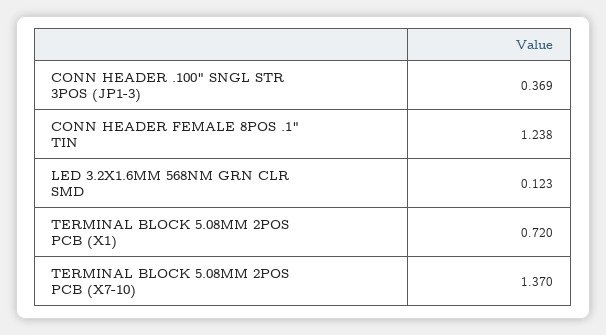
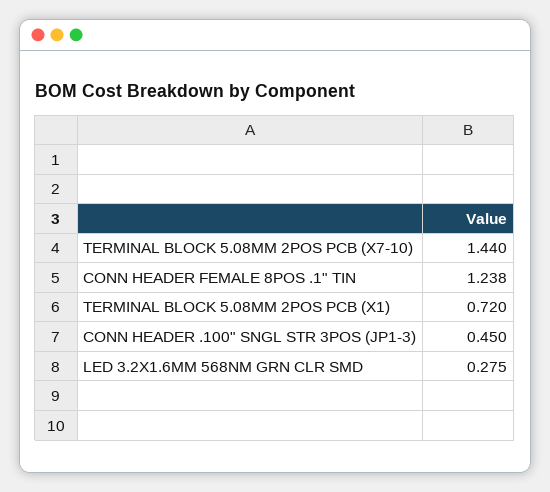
  {
-   "CONN HEADER .100\" SNGL STR 3POS (JP1-3)": 0.369,
+   "CONN HEADER .100\" SNGL STR 3POS (JP1-3)": 0.45,
    "CONN HEADER FEMALE 8POS .1\" TIN": 1.238,
-   "LED 3.2X1.6MM 568NM GRN CLR SMD": 0.123,
+   "LED 3.2X1.6MM 568NM GRN CLR SMD": 0.275,
    "TERMINAL BLOCK 5.08MM 2POS PCB (X1)": 0.72,
-   "TERMINAL BLOCK 5.08MM 2POS PCB (X7-10)": 1.37
+   "TERMINAL BLOCK 5.08MM 2POS PCB (X7-10)": 1.44
  }

